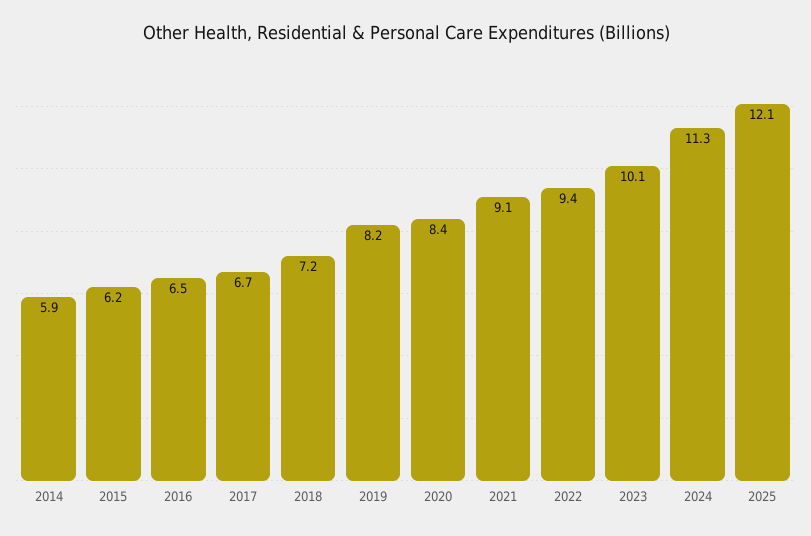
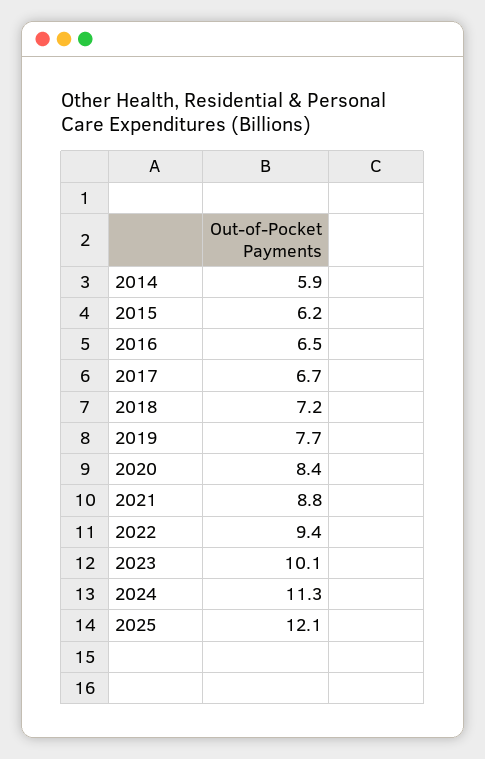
  {
    "2014": 5.9,
    "2015": 6.2,
    "2016": 6.5,
    "2017": 6.7,
    "2018": 7.2,
-   "2019": 8.2,
+   "2019": 7.7,
    "2020": 8.4,
-   "2021": 9.1,
+   "2021": 8.8,
    "2022": 9.4,
    "2023": 10.1,
    "2024": 11.3,
    "2025": 12.1
  }

